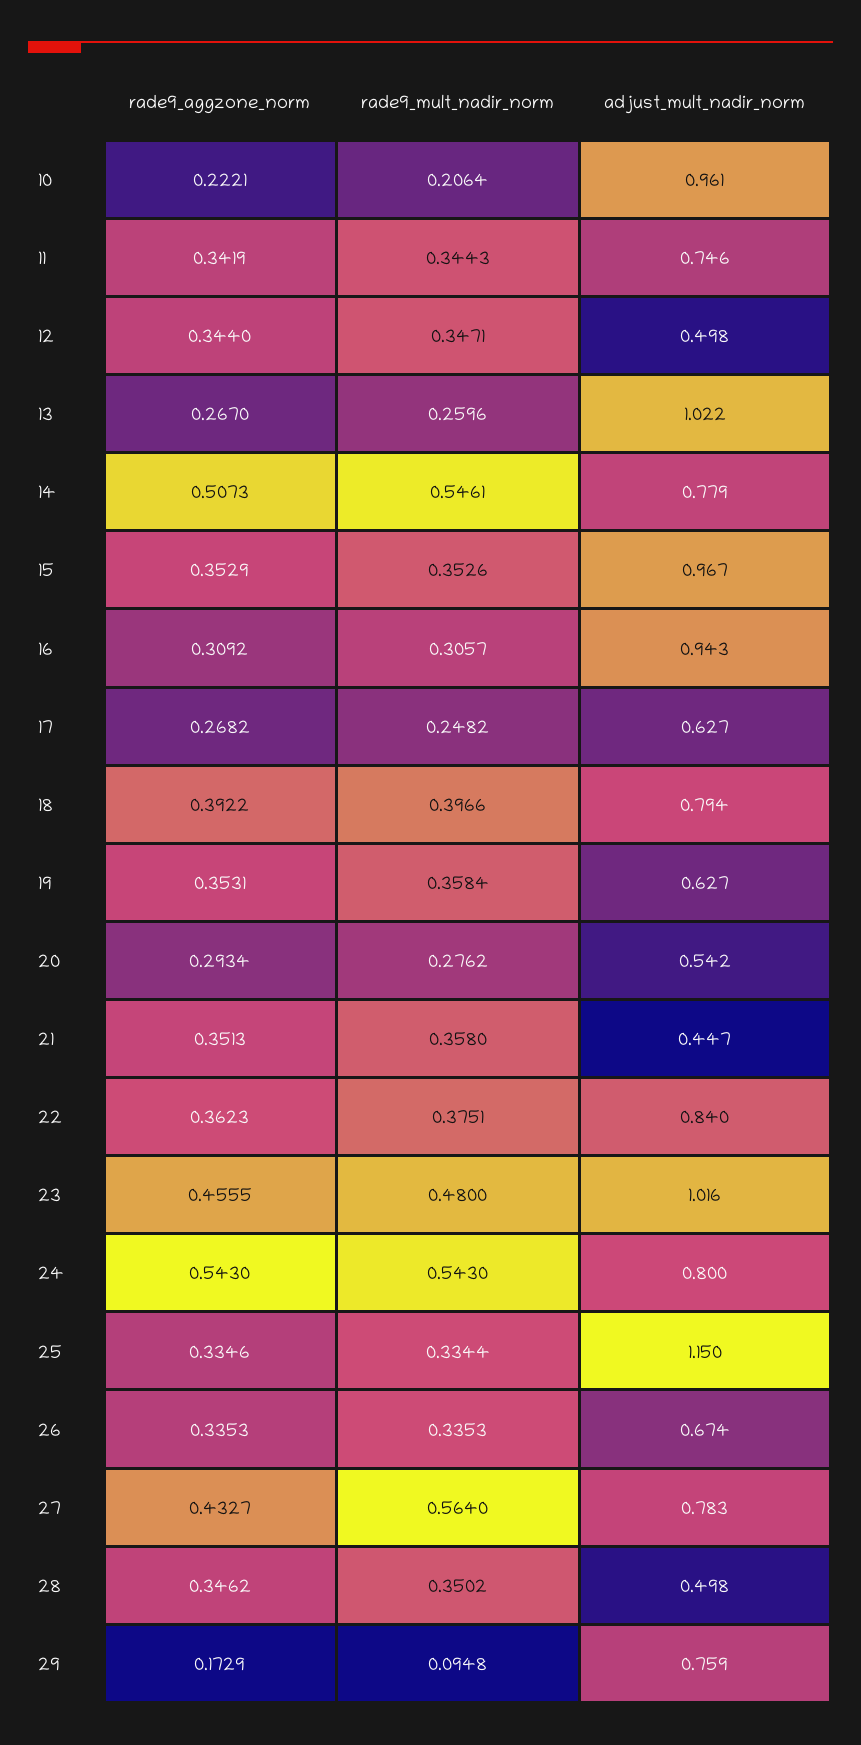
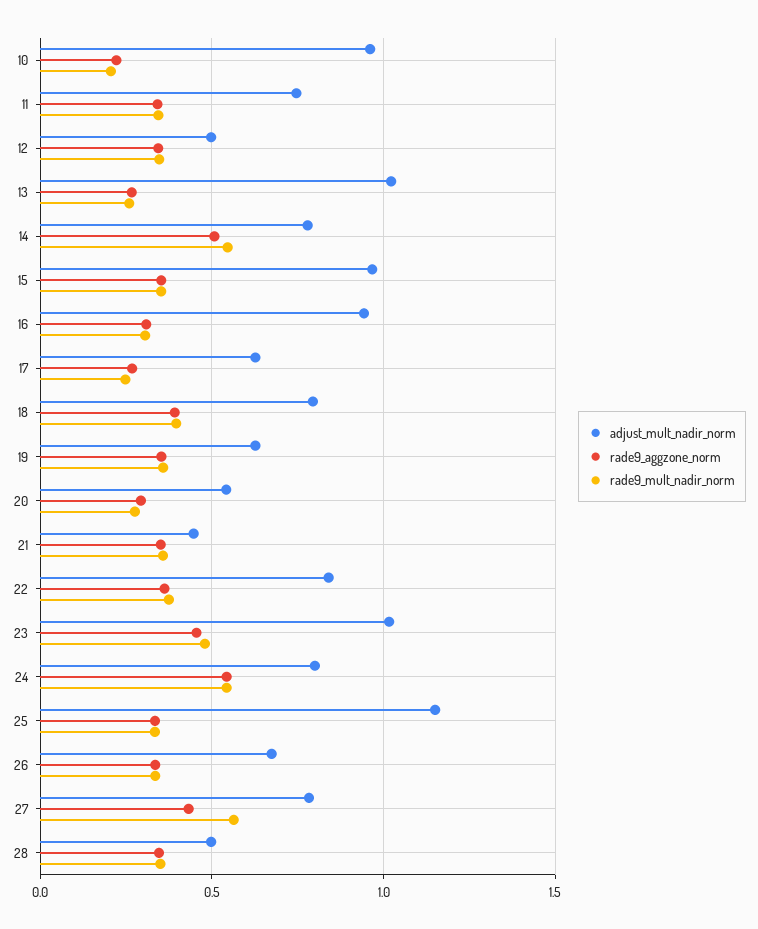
  {
    "rade9_aggzone_norm": {
      "10": 0.2221,
      "11": 0.3419,
      "12": 0.344,
      "13": 0.267,
      "14": 0.5073,
      "15": 0.3529,
      "16": 0.3092,
      "17": 0.2682,
      "18": 0.3922,
      "19": 0.3531,
      "20": 0.2934,
      "21": 0.3513,
      "22": 0.3623,
      "23": 0.4555,
      "24": 0.543,
      "25": 0.3346,
      "26": 0.3353,
      "27": 0.4327,
-     "28": 0.3462,
+     "28": 0.3462
-     "29": 0.1729
    },
    "rade9_mult_nadir_norm": {
      "10": 0.2064,
      "11": 0.3443,
      "12": 0.3471,
      "13": 0.2596,
      "14": 0.5461,
      "15": 0.3526,
      "16": 0.3057,
      "17": 0.2482,
      "18": 0.3966,
      "19": 0.3584,
      "20": 0.2762,
      "21": 0.358,
      "22": 0.3751,
      "23": 0.48,
      "24": 0.543,
      "25": 0.3344,
      "26": 0.3353,
      "27": 0.564,
-     "28": 0.3502,
+     "28": 0.3502
-     "29": 0.0948
    },
    "adjust_mult_nadir_norm": {
      "10": 0.961,
      "11": 0.746,
      "12": 0.498,
      "13": 1.022,
      "14": 0.779,
      "15": 0.967,
      "16": 0.943,
      "17": 0.627,
      "18": 0.794,
      "19": 0.627,
      "20": 0.542,
      "21": 0.447,
      "22": 0.84,
      "23": 1.016,
      "24": 0.8,
      "25": 1.15,
      "26": 0.674,
      "27": 0.783,
-     "28": 0.498,
+     "28": 0.498
-     "29": 0.759
    }
  }

